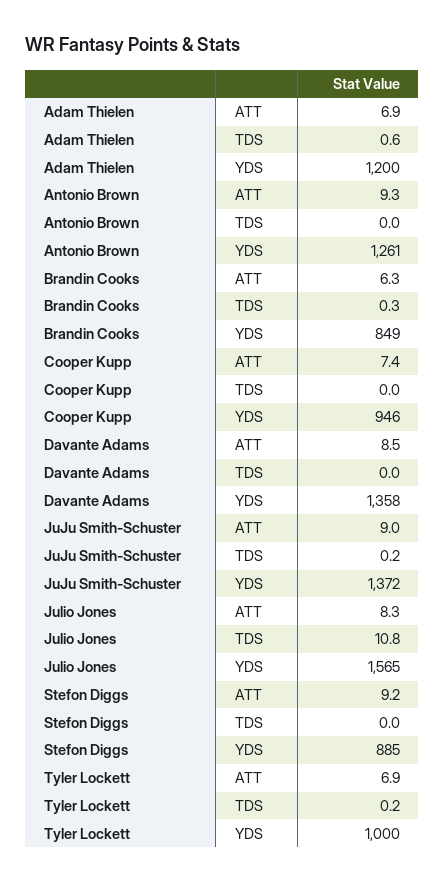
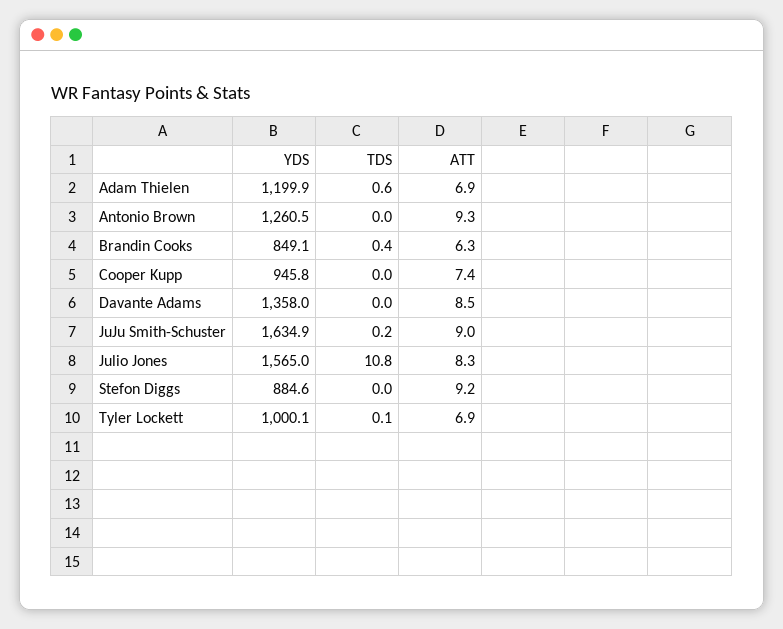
  {
    "Adam Thielen": {
      "ATT": 6.9,
      "TDS": 0.6,
      "YDS": 1199.9
    },
    "Antonio Brown": {
      "ATT": 9.3,
      "TDS": 0,
      "YDS": 1260.5
    },
    "Brandin Cooks": {
      "ATT": 6.3,
-     "TDS": 0.3,
+     "TDS": 0.4,
      "YDS": 849.1
    },
    "Cooper Kupp": {
      "ATT": 7.4,
      "TDS": 0,
      "YDS": 945.8
    },
    "Davante Adams": {
      "ATT": 8.5,
      "TDS": 0,
      "YDS": 1358
    },
    "JuJu Smith-Schuster": {
      "ATT": 9,
      "TDS": 0.2,
-     "YDS": 1372
+     "YDS": 1634.9
    },
    "Julio Jones": {
      "ATT": 8.3,
      "TDS": 10.8,
      "YDS": 1565
    },
    "Stefon Diggs": {
      "ATT": 9.2,
      "TDS": 0,
      "YDS": 884.6
    },
    "Tyler Lockett": {
      "ATT": 6.9,
-     "TDS": 0.2,
+     "TDS": 0.1,
      "YDS": 1000.1
    }
  }

